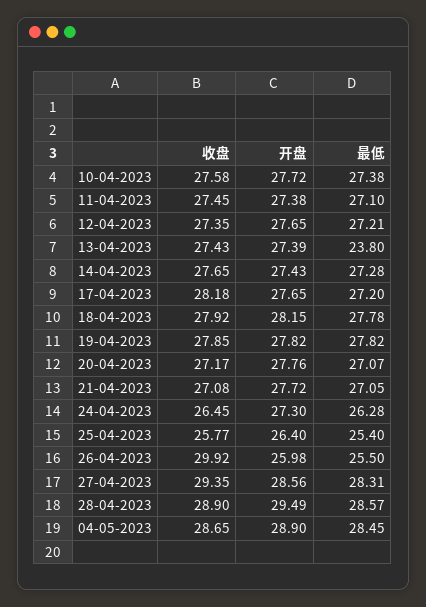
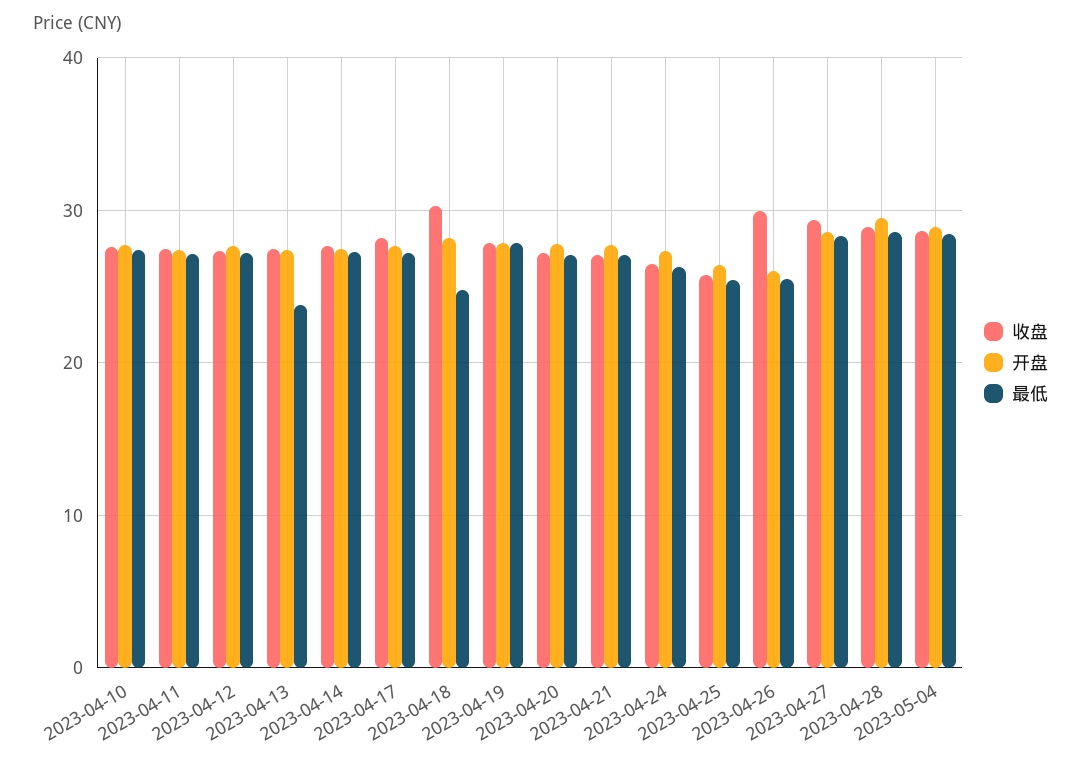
  {
    "收盘": {
      "10-04-2023": 27.58,
      "11-04-2023": 27.45,
      "12-04-2023": 27.35,
      "13-04-2023": 27.43,
      "14-04-2023": 27.65,
      "17-04-2023": 28.18,
-     "18-04-2023": 27.92,
+     "18-04-2023": 30,
      "19-04-2023": 27.85,
      "20-04-2023": 27.17,
      "21-04-2023": 27.08,
      "24-04-2023": 26.45,
      "25-04-2023": 25.77,
      "26-04-2023": 29.92,
      "27-04-2023": 29.35,
      "28-04-2023": 28.9,
      "04-05-2023": 28.65
    },
    "开盘": {
      "10-04-2023": 27.72,
      "11-04-2023": 27.38,
      "12-04-2023": 27.65,
      "13-04-2023": 27.39,
      "14-04-2023": 27.43,
      "17-04-2023": 27.65,
      "18-04-2023": 28.15,
      "19-04-2023": 27.82,
      "20-04-2023": 27.76,
      "21-04-2023": 27.72,
      "24-04-2023": 27.3,
      "25-04-2023": 26.4,
      "26-04-2023": 25.98,
      "27-04-2023": 28.56,
      "28-04-2023": 29.49,
      "04-05-2023": 28.9
    },
    "最低": {
      "10-04-2023": 27.38,
      "11-04-2023": 27.1,
      "12-04-2023": 27.21,
      "13-04-2023": 23.8,
      "14-04-2023": 27.28,
      "17-04-2023": 27.2,
-     "18-04-2023": 27.78,
+     "18-04-2023": 25,
      "19-04-2023": 27.82,
      "20-04-2023": 27.07,
      "21-04-2023": 27.05,
      "24-04-2023": 26.28,
      "25-04-2023": 25.4,
      "26-04-2023": 25.5,
      "27-04-2023": 28.31,
      "28-04-2023": 28.57,
      "04-05-2023": 28.45
    }
  }

